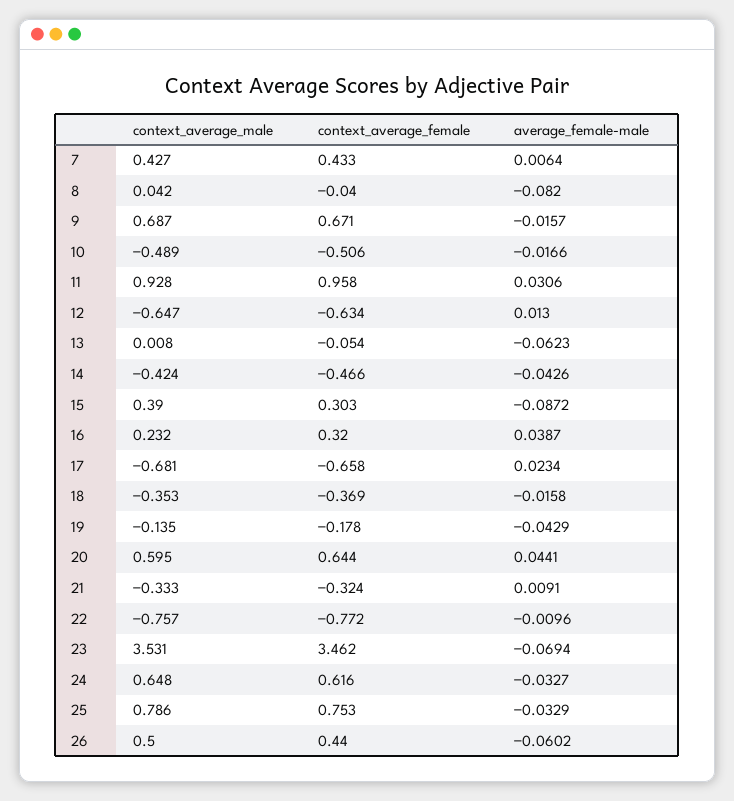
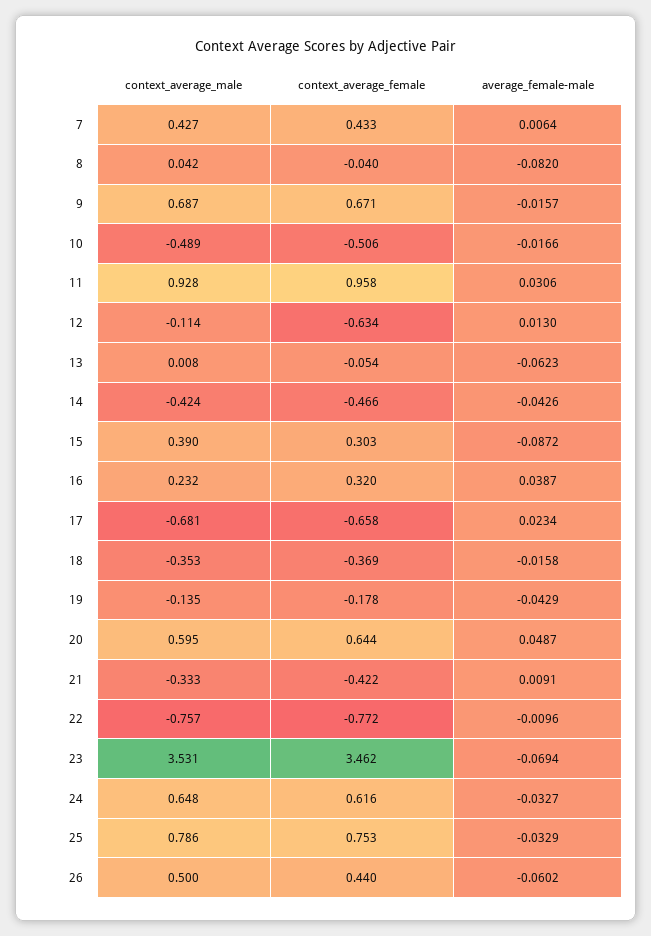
  {
    "context_average_male": {
      "7": 0.427,
      "8": 0.042,
      "9": 0.687,
      "10": -0.489,
      "11": 0.928,
-     "12": -0.647,
+     "12": -0.114,
      "13": 0.008,
      "14": -0.424,
      "15": 0.39,
      "16": 0.232,
      "17": -0.681,
      "18": -0.353,
      "19": -0.135,
      "20": 0.595,
      "21": -0.333,
      "22": -0.757,
      "23": 3.531,
      "24": 0.648,
      "25": 0.786,
      "26": 0.5
    },
    "context_average_female": {
      "7": 0.433,
      "8": -0.04,
      "9": 0.671,
      "10": -0.506,
      "11": 0.958,
      "12": -0.634,
      "13": -0.054,
      "14": -0.466,
      "15": 0.303,
      "16": 0.32,
      "17": -0.658,
      "18": -0.369,
      "19": -0.178,
      "20": 0.644,
-     "21": -0.324,
+     "21": -0.422,
      "22": -0.772,
      "23": 3.462,
      "24": 0.616,
      "25": 0.753,
      "26": 0.44
    },
    "average_female-male": {
      "7": 0.0064,
      "8": -0.082,
      "9": -0.0157,
      "10": -0.0166,
      "11": 0.0306,
      "12": 0.013,
      "13": -0.0623,
      "14": -0.0426,
      "15": -0.0872,
      "16": 0.0387,
      "17": 0.0234,
      "18": -0.0158,
      "19": -0.0429,
-     "20": 0.0441,
+     "20": 0.0487,
      "21": 0.0091,
      "22": -0.0096,
      "23": -0.0694,
      "24": -0.0327,
      "25": -0.0329,
      "26": -0.0602
    }
  }

